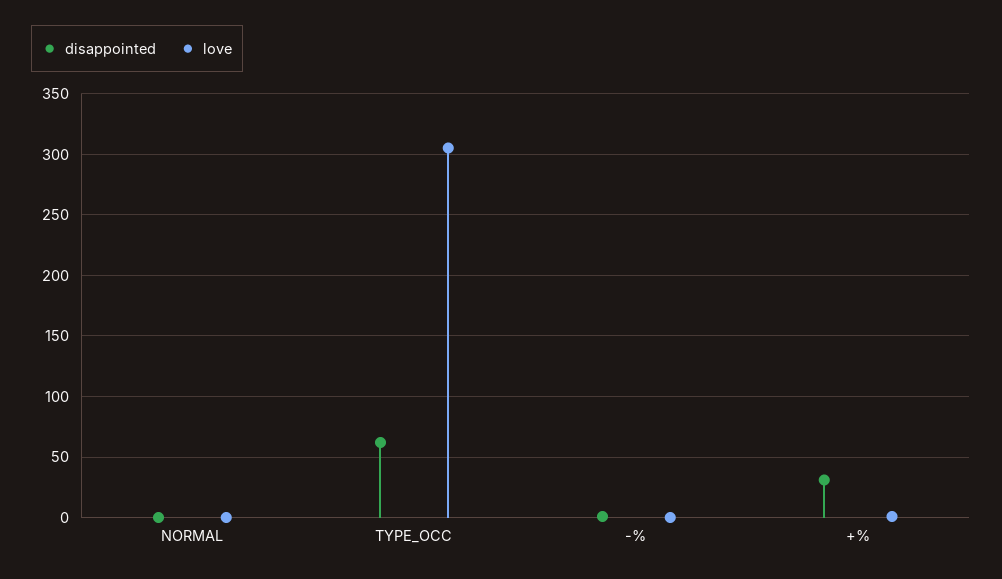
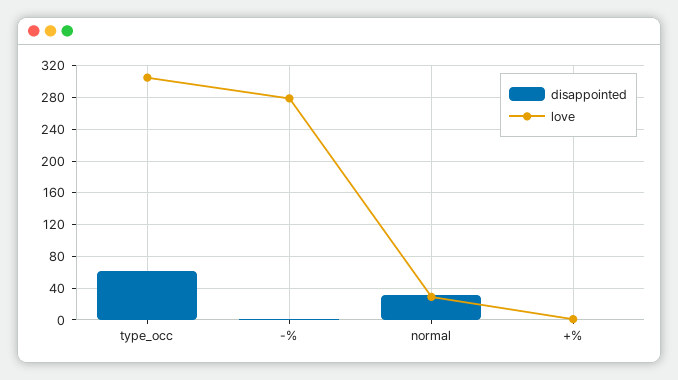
  {
    "disappointed": {
-     "NORMAL": 0,
+     "NORMAL": 30,
      "TYPE_OCC": 60,
      "-%": 0,
-     "+%": 30
+     "+%": 0
    },
    "love": {
-     "NORMAL": 0,
+     "NORMAL": 30,
      "TYPE_OCC": 305,
-     "-%": 0,
+     "-%": 280,
      "+%": 0
    }
  }

